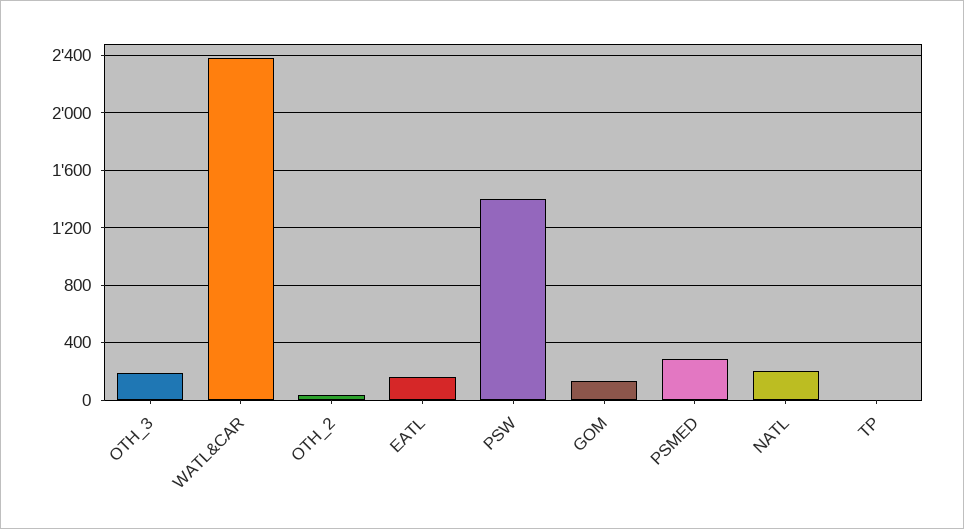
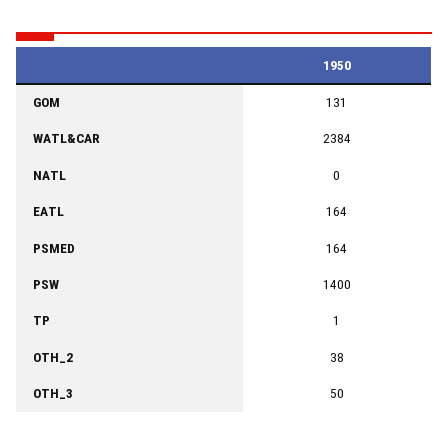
  {
-   "OTH_3": 200,
+   "OTH_3": 50,
    "WATL&CAR": 2384,
    "OTH_2": 38,
    "EATL": 164,
    "PSW": 1400,
    "GOM": 131,
-   "PSMED": 300,
+   "PSMED": 164,
-   "NATL": 200,
+   "NATL": 0,
    "TP": 1
  }

